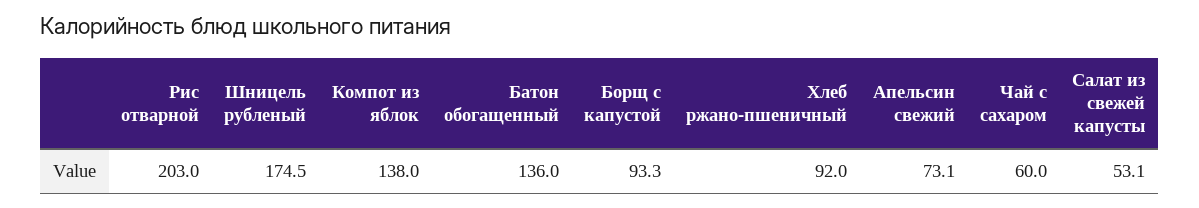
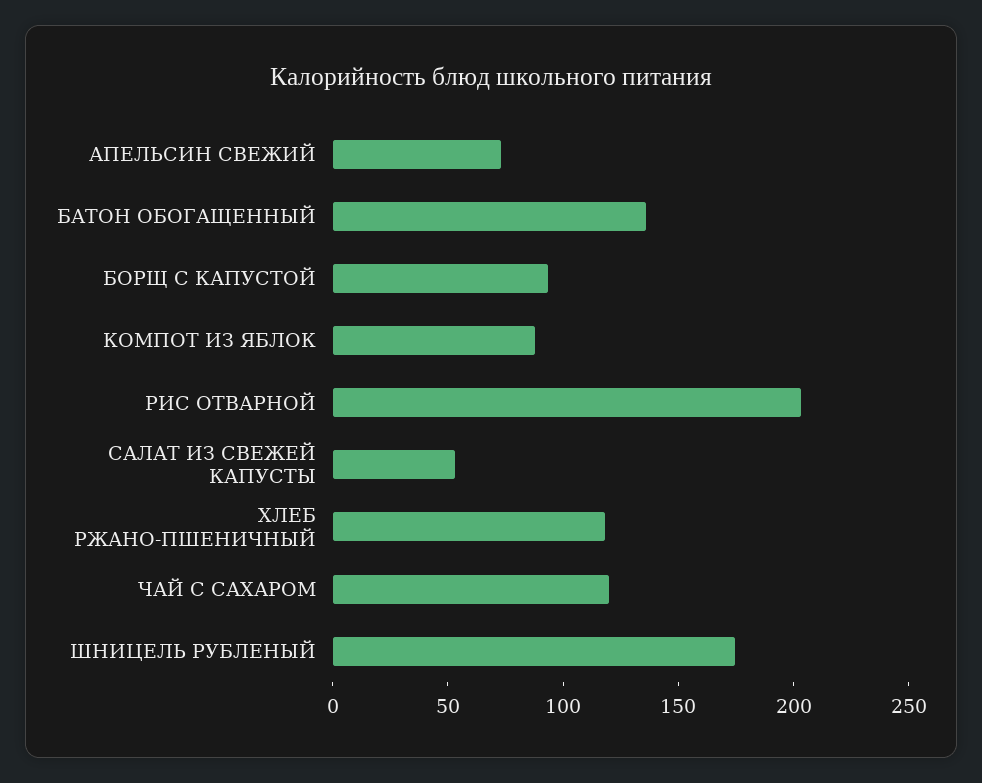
  {
    "Рис отварной": 203,
    "Шницель рубленый": 174.5,
-   "Компот из яблок": 138,
+   "Компот из яблок": 90,
    "Батон обогащенный": 136,
    "Борщ с капустой": 93.3,
-   "Хлеб ржано-пшеничный": 92,
+   "Хлеб ржано-пшеничный": 120,
    "Апельсин свежий": 73.1,
-   "Чай с сахаром": 60,
+   "Чай с сахаром": 120,
    "Салат из свежей капусты": 53.1
  }

